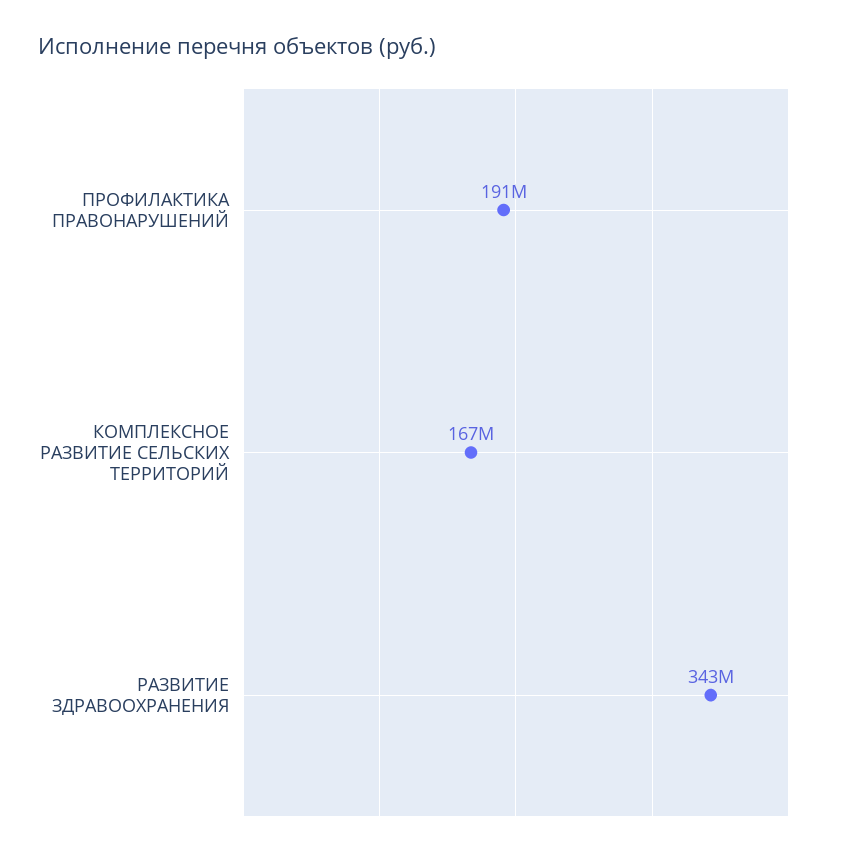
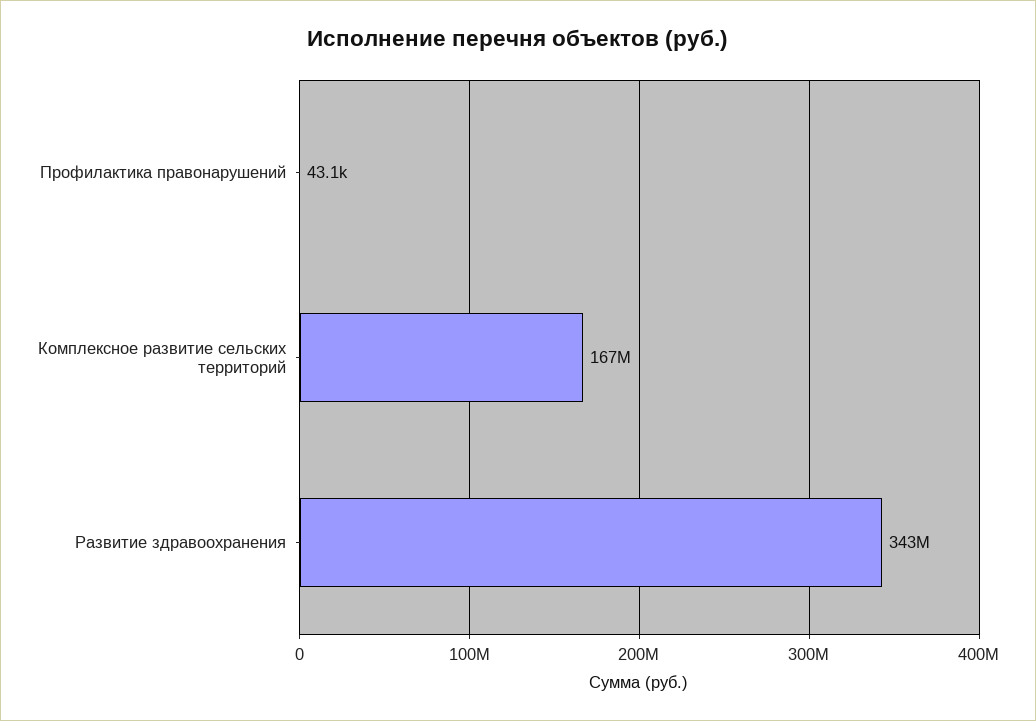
  {
-   "ПРОФИЛАКТИКА ПРАВОНАРУШЕНИЙ": 191000000,
+   "ПРОФИЛАКТИКА ПРАВОНАРУШЕНИЙ": 43100,
    "КОМПЛЕКСНОЕ РАЗВИТИЕ СЕЛЬСКИХ ТЕРРИТОРИЙ": 167000000,
    "РАЗВИТИЕ ЗДРАВООХРАНЕНИЯ": 343000000
  }

